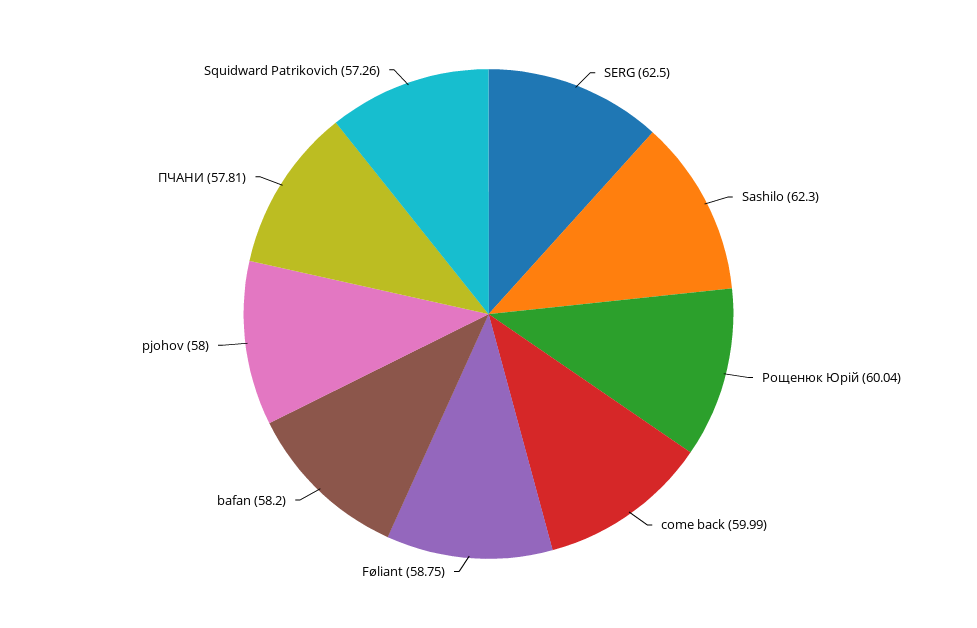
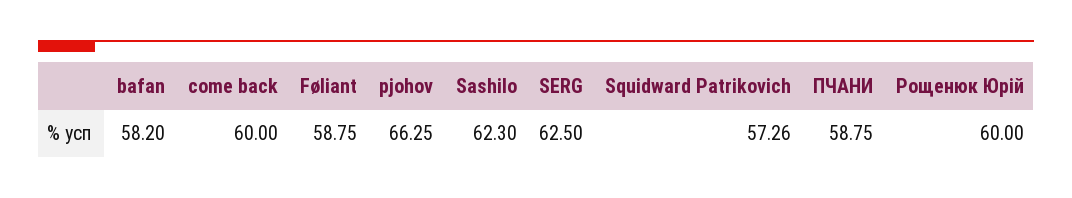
  {
    "SERG": 62.5,
    "Sashilo": 62.3,
-   "Рощенюк Юрій": 60.04,
+   "Рощенюк Юрій": 60,
-   "come back": 59.99,
+   "come back": 60,
    "Føliant": 58.75,
    "bafan": 58.2,
-   "pjohov": 58,
+   "pjohov": 66.25,
-   "ПЧАНИ": 57.81,
+   "ПЧАНИ": 58.75,
    "Squidward Patrikovich": 57.26
  }

